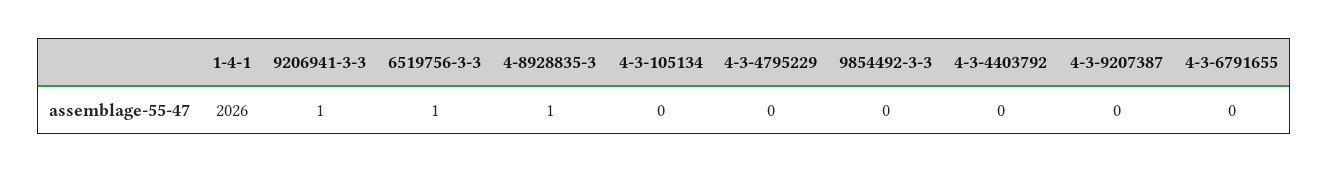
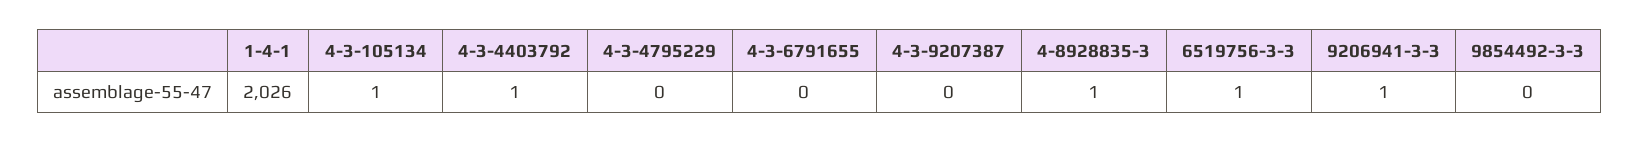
  {
    "1-4-1": 2026,
    "9206941-3-3": 1,
    "6519756-3-3": 1,
    "4-8928835-3": 1,
-   "4-3-105134": 0,
+   "4-3-105134": 1,
    "4-3-4795229": 0,
    "9854492-3-3": 0,
-   "4-3-4403792": 0,
+   "4-3-4403792": 1,
    "4-3-9207387": 0,
    "4-3-6791655": 0
  }

